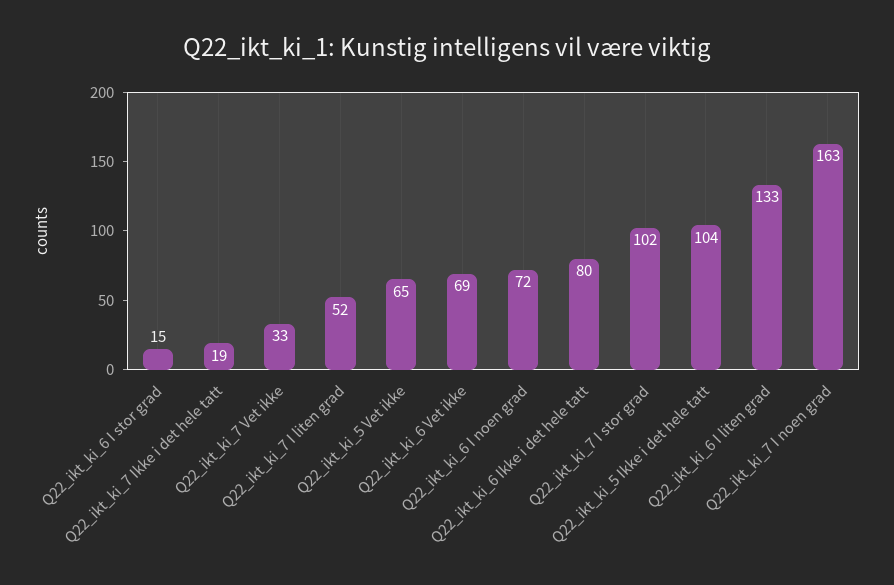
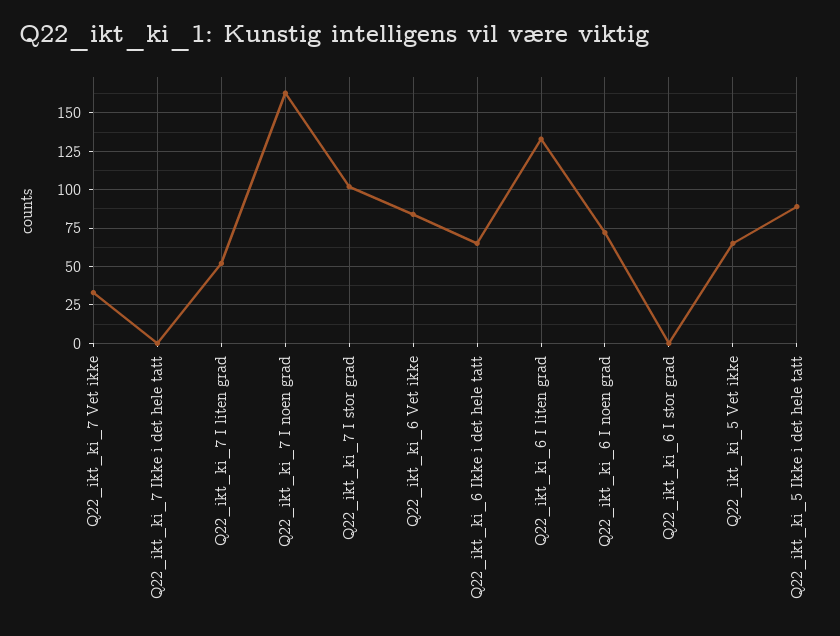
  {
-   "Q22_ikt_ki_6 I stor grad": 15,
+   "Q22_ikt_ki_6 I stor grad": 0,
-   "Q22_ikt_ki_7 Ikke i det hele tatt": 19,
+   "Q22_ikt_ki_7 Ikke i det hele tatt": 0,
    "Q22_ikt_ki_7 Vet ikke": 33,
    "Q22_ikt_ki_7 I liten grad": 52,
    "Q22_ikt_ki_5 Vet ikke": 65,
-   "Q22_ikt_ki_6 Vet ikke": 69,
+   "Q22_ikt_ki_6 Vet ikke": 85,
    "Q22_ikt_ki_6 I noen grad": 72,
-   "Q22_ikt_ki_6 Ikke i det hele tatt": 80,
+   "Q22_ikt_ki_6 Ikke i det hele tatt": 65,
    "Q22_ikt_ki_7 I stor grad": 102,
-   "Q22_ikt_ki_5 Ikke i det hele tatt": 104,
+   "Q22_ikt_ki_5 Ikke i det hele tatt": 90,
    "Q22_ikt_ki_6 I liten grad": 133,
    "Q22_ikt_ki_7 I noen grad": 163
  }

